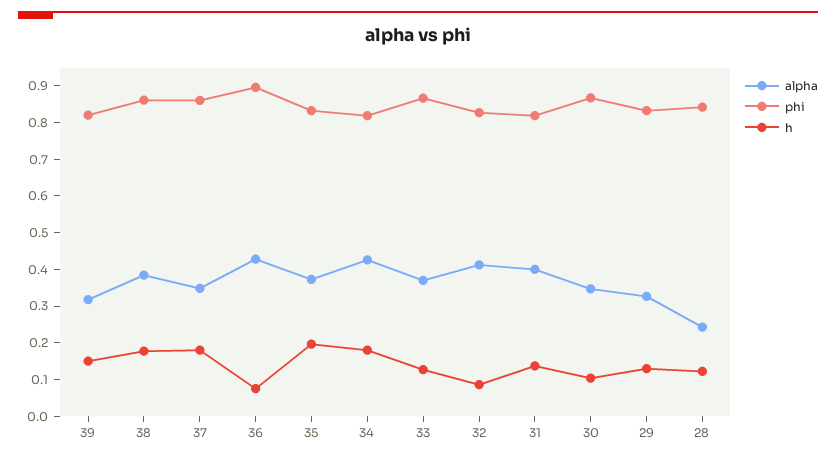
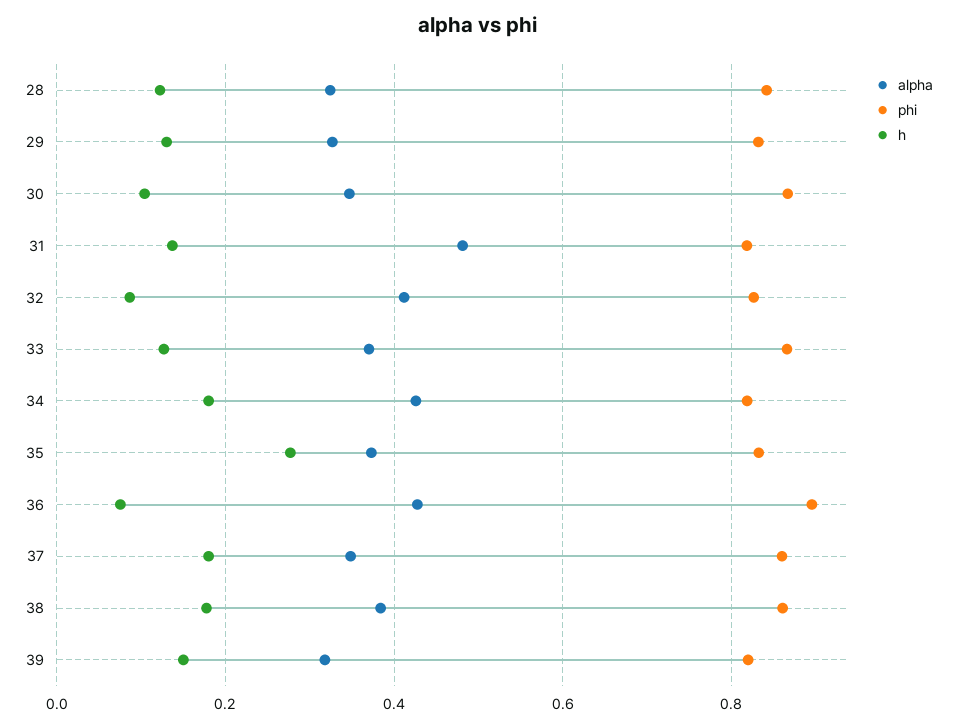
  {
    "alpha": {
      "39": 0.32,
      "38": 0.38,
      "37": 0.34,
      "36": 0.42,
      "35": 0.38,
      "34": 0.42,
      "33": 0.38,
      "32": 0.42,
-     "31": 0.4,
+     "31": 0.48,
      "30": 0.34,
      "29": 0.32,
-     "28": 0.25
+     "28": 0.32
    },
    "phi": {
      "39": 0.82,
      "38": 0.86,
      "37": 0.86,
      "36": 0.9,
      "35": 0.84,
      "34": 0.82,
      "33": 0.86,
      "32": 0.82,
      "31": 0.82,
      "30": 0.86,
      "29": 0.84,
      "28": 0.84
    },
    "h": {
      "39": 0.16,
      "38": 0.18,
      "37": 0.18,
      "36": 0.08,
-     "35": 0.2,
+     "35": 0.28,
      "34": 0.18,
      "33": 0.12,
      "32": 0.08,
      "31": 0.14,
      "30": 0.1,
      "29": 0.14,
      "28": 0.12
    }
  }

